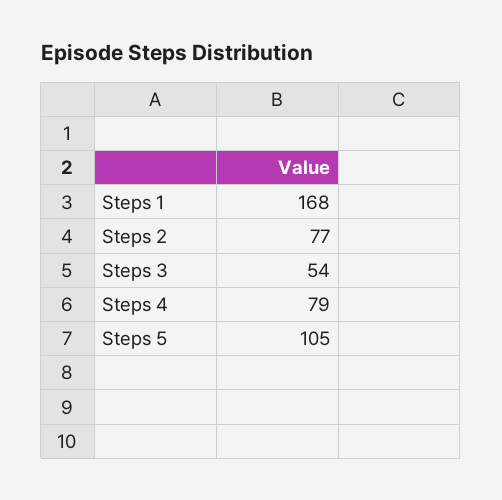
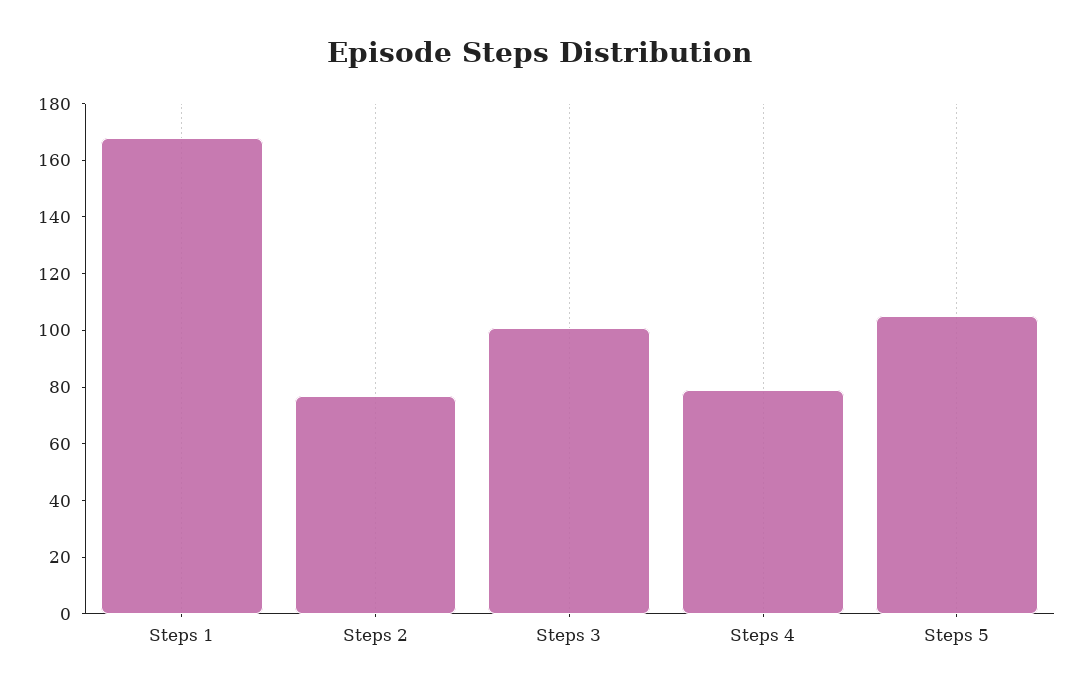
  {
    "Steps 1": 168,
    "Steps 2": 77,
-   "Steps 3": 54,
+   "Steps 3": 100,
    "Steps 4": 79,
    "Steps 5": 105
  }

